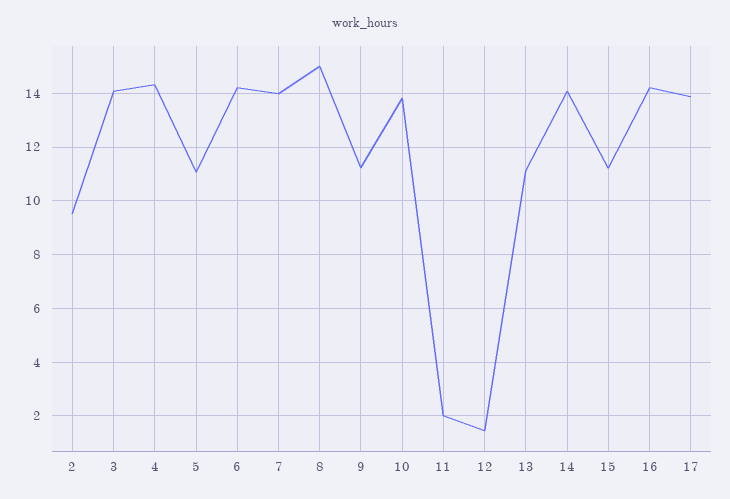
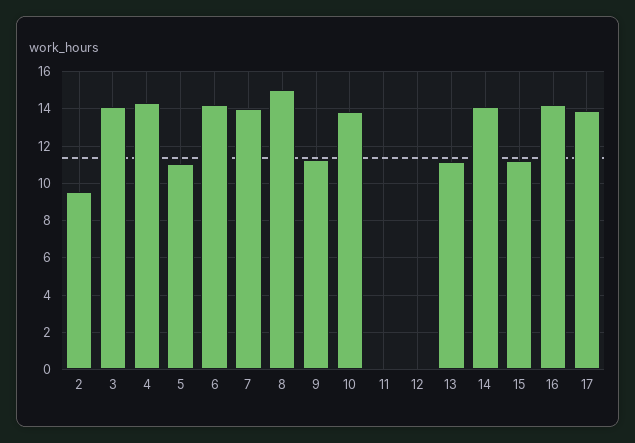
  {
    "2": 9.5,
    "3": 14,
    "4": 14.25,
    "5": 11,
    "6": 14.25,
    "7": 14,
    "8": 15,
    "9": 11.25,
    "10": 13.75,
-   "11": 2,
+   "11": 0,
-   "12": 1.5,
+   "12": 0,
    "13": 11.25,
    "14": 14,
    "15": 11.25,
    "16": 14.25,
    "17": 14
  }

